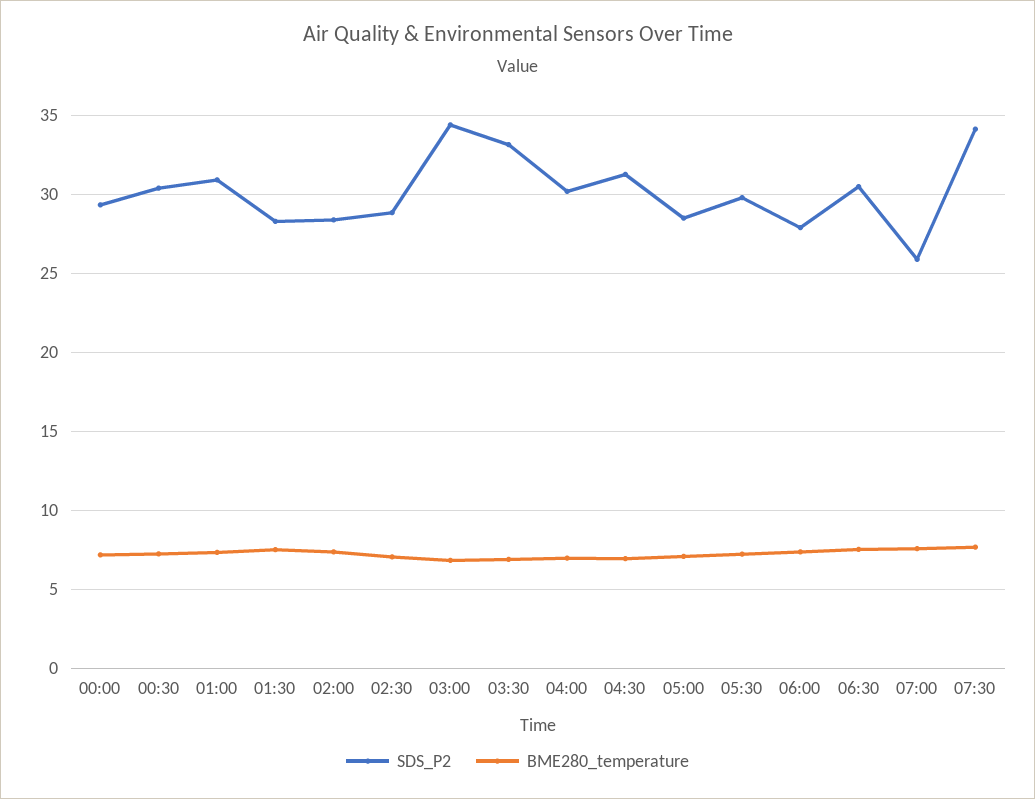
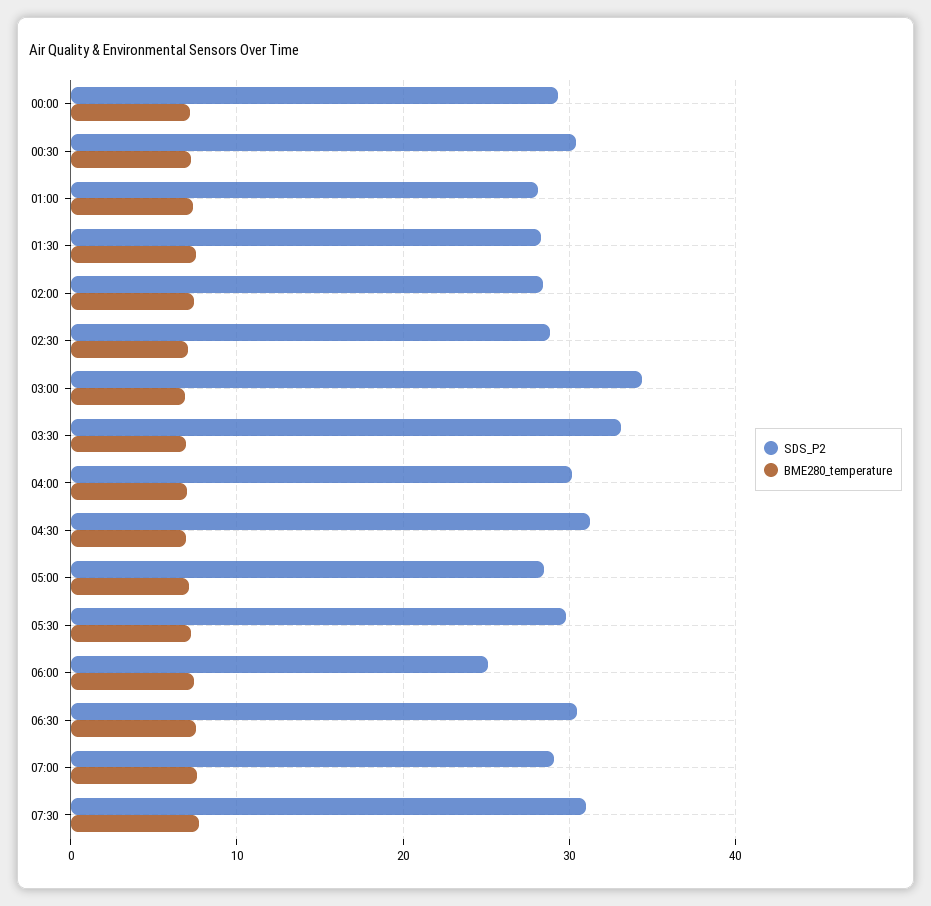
  {
    "SDS_P2": {
      "00:00": 29.5,
      "00:30": 30.5,
-     "01:00": 31,
+     "01:00": 28,
      "01:30": 28.5,
      "02:00": 28.5,
      "02:30": 29,
      "03:00": 34.5,
      "03:30": 33,
      "04:00": 30,
      "04:30": 31.5,
      "05:00": 28.5,
      "05:30": 30,
-     "06:00": 28,
+     "06:00": 25,
      "06:30": 30.5,
-     "07:00": 26,
+     "07:00": 29,
-     "07:30": 34
+     "07:30": 31
    },
    "BME280_temperature": {
      "00:00": 7,
      "00:30": 7.5,
      "01:00": 7.5,
      "01:30": 7.5,
      "02:00": 7.5,
      "02:30": 7,
      "03:00": 7,
      "03:30": 7,
      "04:00": 7,
      "04:30": 7,
      "05:00": 7,
      "05:30": 7.5,
      "06:00": 7.5,
      "06:30": 7.5,
      "07:00": 7.5,
      "07:30": 7.5
    }
  }

